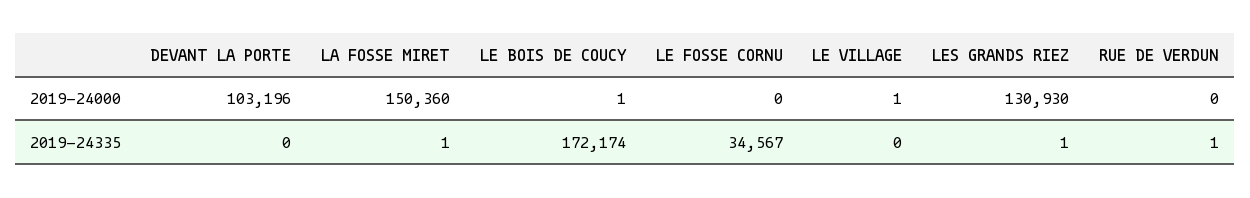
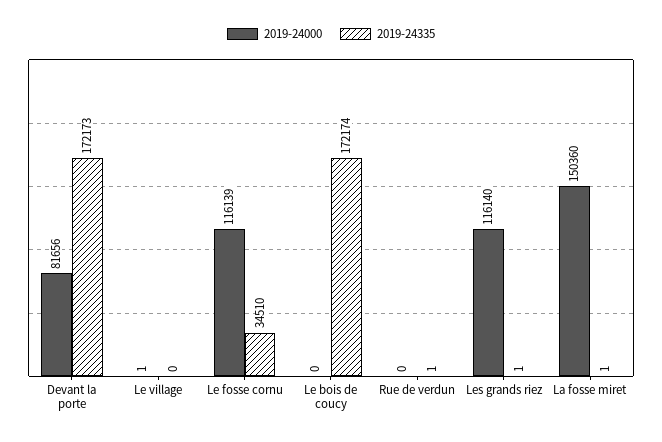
  {
    "2019-24000": {
-     "DEVANT LA PORTE": 103196,
+     "DEVANT LA PORTE": 81656,
      "LA FOSSE MIRET": 150360,
-     "LE BOIS DE COUCY": 1,
+     "LE BOIS DE COUCY": 0,
-     "LE FOSSE CORNU": 0,
+     "LE FOSSE CORNU": 116139,
      "LE VILLAGE": 1,
-     "LES GRANDS RIEZ": 130930,
+     "LES GRANDS RIEZ": 116140,
      "RUE DE VERDUN": 0
    },
    "2019-24335": {
-     "DEVANT LA PORTE": 0,
+     "DEVANT LA PORTE": 172173,
      "LA FOSSE MIRET": 1,
      "LE BOIS DE COUCY": 172174,
-     "LE FOSSE CORNU": 34567,
+     "LE FOSSE CORNU": 34510,
      "LE VILLAGE": 0,
      "LES GRANDS RIEZ": 1,
      "RUE DE VERDUN": 1
    }
  }

